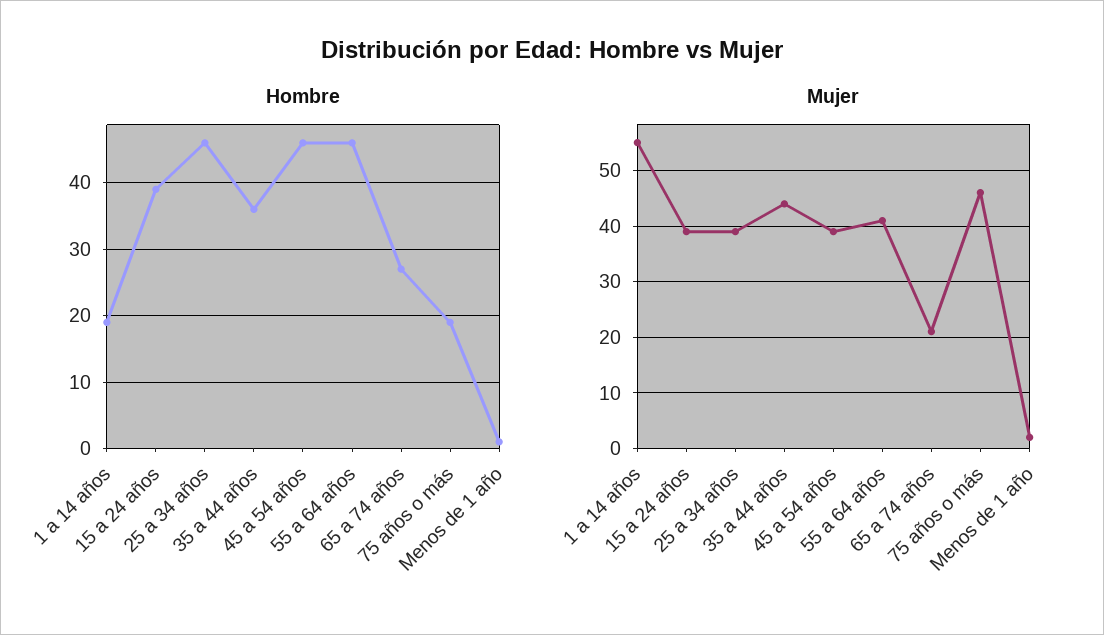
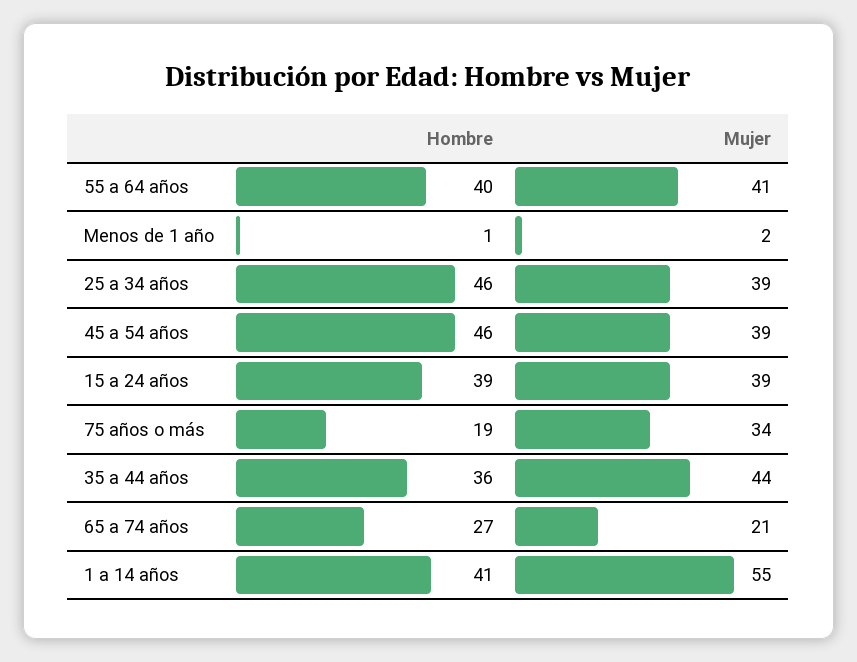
  {
    "Hombre": {
-     "1 a 14 años": 19,
+     "1 a 14 años": 41,
      "15 a 24 años": 39,
      "25 a 34 años": 46,
      "35 a 44 años": 36,
      "45 a 54 años": 46,
-     "55 a 64 años": 46,
+     "55 a 64 años": 40,
      "65 a 74 años": 27,
      "75 años o más": 19,
      "Menos de 1 año": 1
    },
    "Mujer": {
      "1 a 14 años": 55,
      "15 a 24 años": 39,
      "25 a 34 años": 39,
      "35 a 44 años": 44,
      "45 a 54 años": 39,
      "55 a 64 años": 41,
      "65 a 74 años": 21,
-     "75 años o más": 45,
+     "75 años o más": 34,
      "Menos de 1 año": 2
    }
  }

